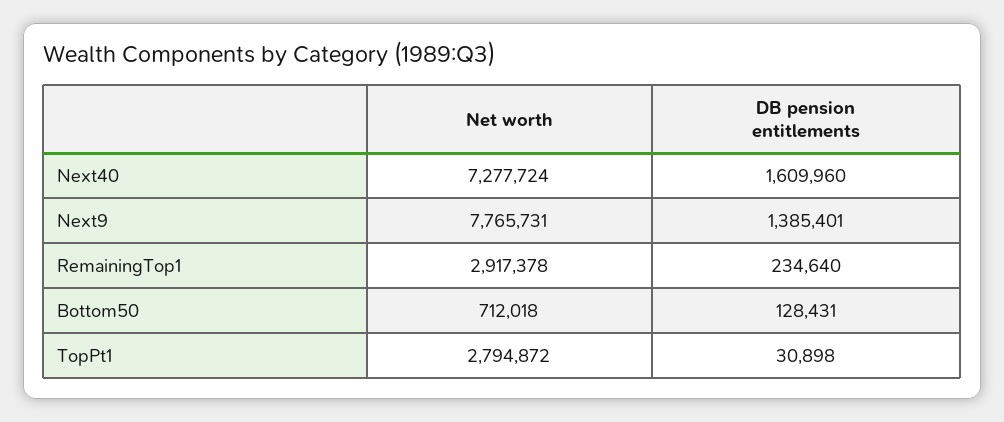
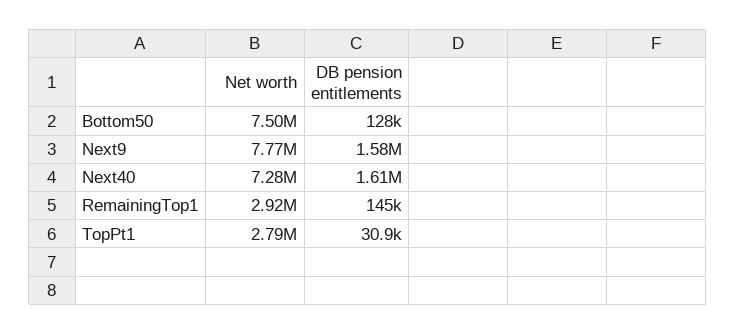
  {
    "Net worth": {
      "Next40": 7277724,
      "Next9": 7765731,
      "RemainingTop1": 2917378,
-     "Bottom50": 712018,
+     "Bottom50": 7500000,
      "TopPt1": 2794872
    },
    "DB pension entitlements": {
      "Next40": 1609960,
-     "Next9": 1385401,
+     "Next9": 1580000,
-     "RemainingTop1": 234640,
+     "RemainingTop1": 145000,
      "Bottom50": 128431,
      "TopPt1": 30898
    }
  }

